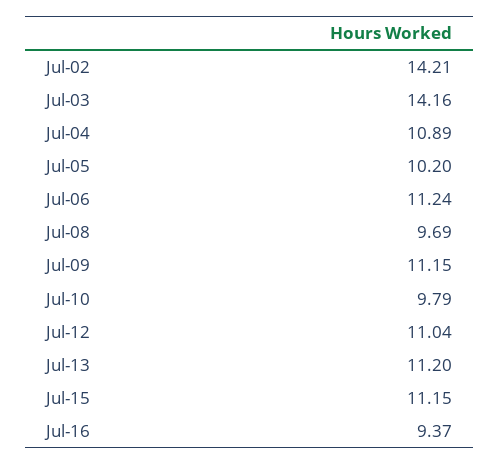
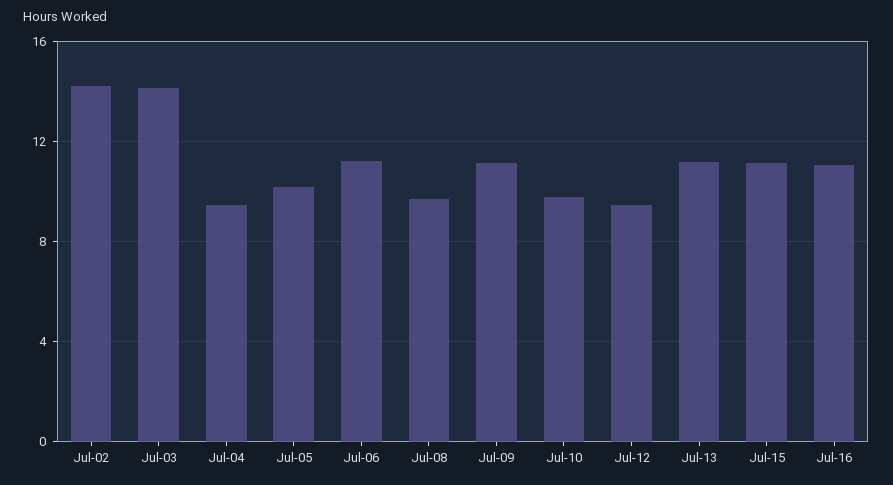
  {
    "Jul-02": 14.21,
    "Jul-03": 14.16,
-   "Jul-04": 10.89,
+   "Jul-04": 9.5,
    "Jul-05": 10.2,
    "Jul-06": 11.24,
    "Jul-08": 9.69,
    "Jul-09": 11.15,
    "Jul-10": 9.79,
-   "Jul-12": 11.04,
+   "Jul-12": 9.5,
    "Jul-13": 11.2,
    "Jul-15": 11.15,
-   "Jul-16": 9.37
+   "Jul-16": 11
  }

